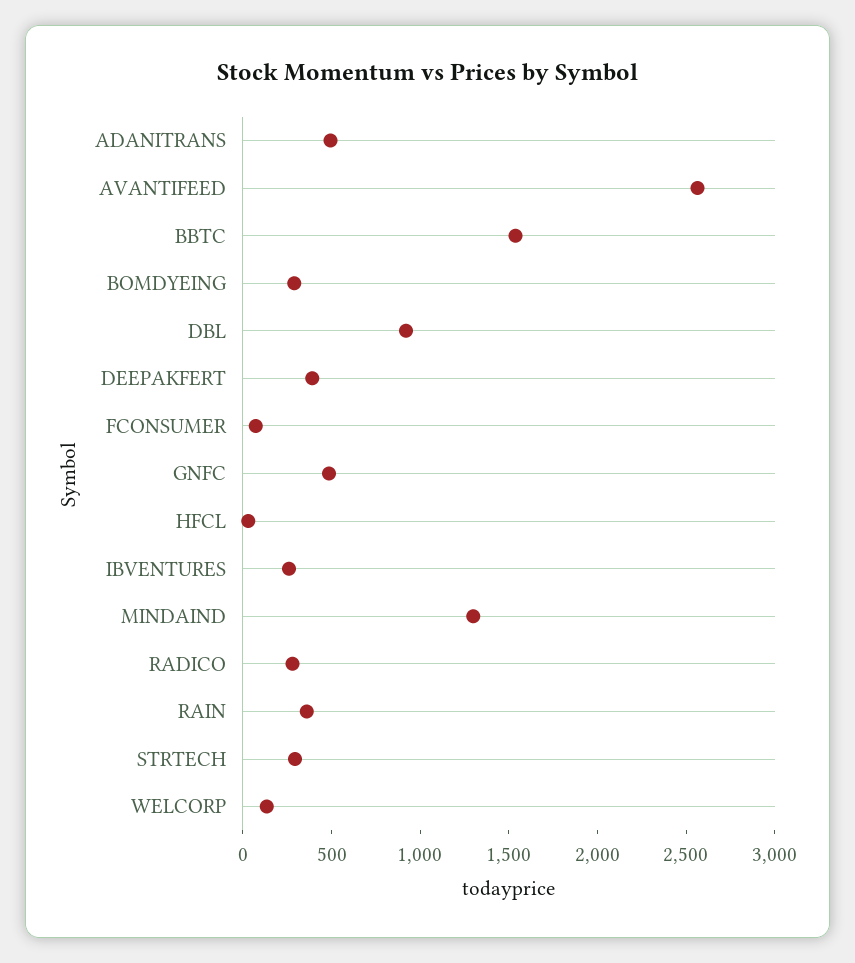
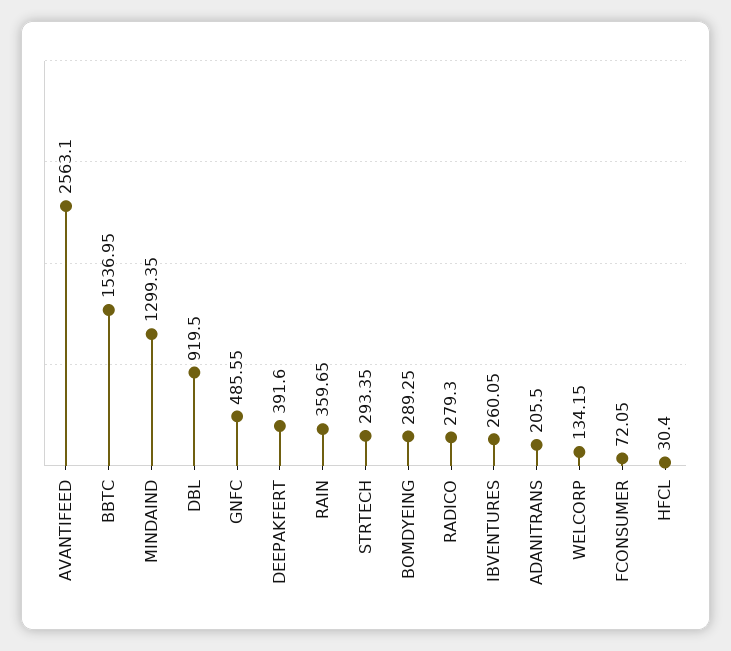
  {
-   "ADANITRANS": 500,
+   "ADANITRANS": 205.5,
    "AVANTIFEED": 2563.1,
    "BBTC": 1536.95,
    "BOMDYEING": 289.25,
    "DBL": 919.5,
    "DEEPAKFERT": 391.6,
    "FCONSUMER": 72.05,
    "GNFC": 485.55,
    "HFCL": 30.4,
    "IBVENTURES": 260.05,
    "MINDAIND": 1299.35,
    "RADICO": 279.3,
    "RAIN": 359.65,
    "STRTECH": 293.35,
    "WELCORP": 134.15
  }

